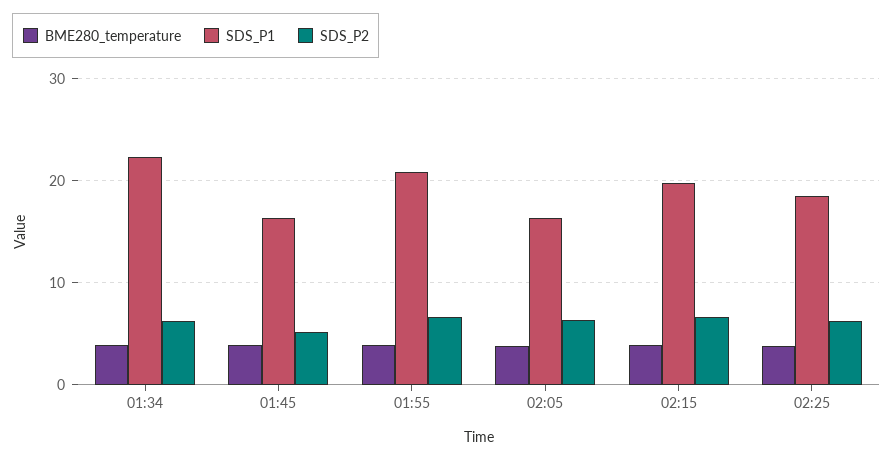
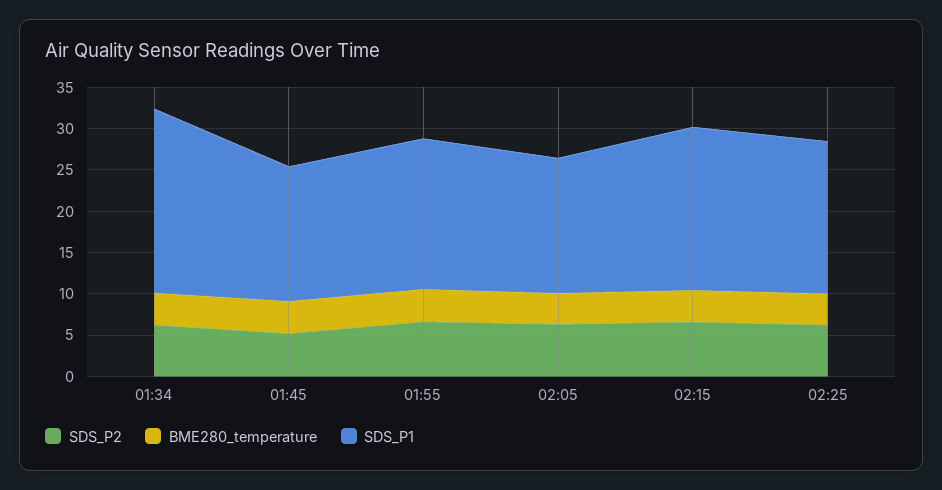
  {
    "BME280_temperature": {
      "01:34": 4,
      "01:45": 4,
      "01:55": 4,
      "02:05": 4,
      "02:15": 4,
      "02:25": 4
    },
    "SDS_P1": {
      "01:34": 22,
      "01:45": 16,
-     "01:55": 21,
+     "01:55": 18,
      "02:05": 16,
      "02:15": 20,
      "02:25": 18
    },
    "SDS_P2": {
      "01:34": 6,
      "01:45": 5,
      "01:55": 7,
      "02:05": 6,
      "02:15": 7,
      "02:25": 6
    }
  }

